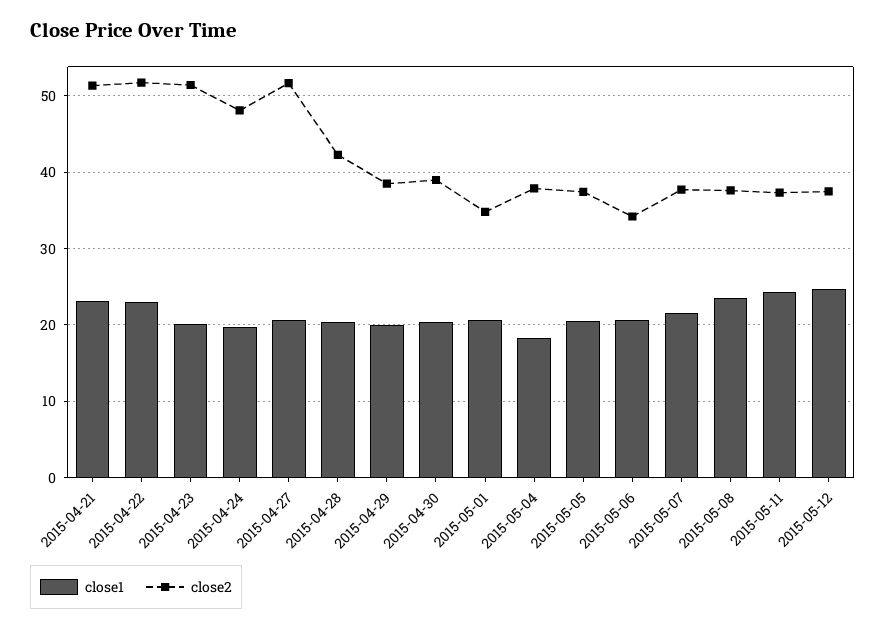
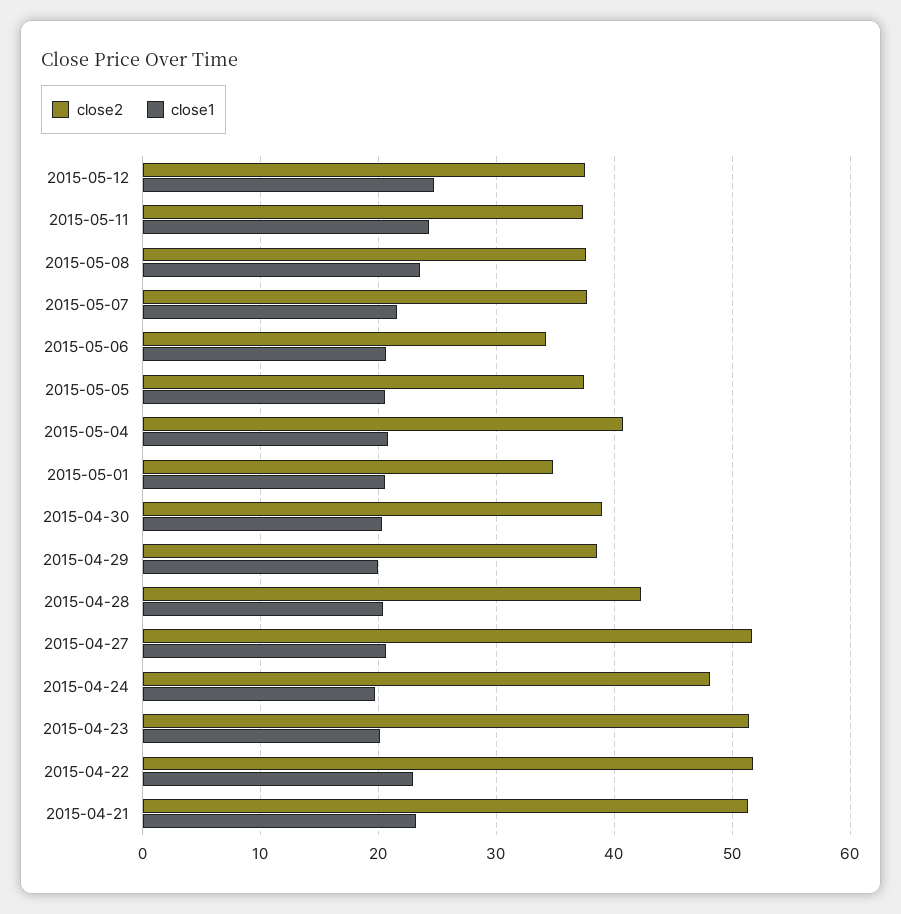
  {
    "close1": {
      "2015-04-21": 23,
      "2015-04-22": 23,
      "2015-04-23": 20,
      "2015-04-24": 20,
      "2015-04-27": 21,
      "2015-04-28": 20,
      "2015-04-29": 20,
      "2015-04-30": 20,
      "2015-05-01": 21,
-     "2015-05-04": 18,
+     "2015-05-04": 21,
      "2015-05-05": 21,
      "2015-05-06": 21,
      "2015-05-07": 22,
      "2015-05-08": 23,
      "2015-05-11": 24,
      "2015-05-12": 25
    },
    "close2": {
      "2015-04-21": 51,
      "2015-04-22": 52,
      "2015-04-23": 51,
      "2015-04-24": 48,
      "2015-04-27": 52,
      "2015-04-28": 42,
      "2015-04-29": 38,
      "2015-04-30": 39,
      "2015-05-01": 35,
-     "2015-05-04": 38,
+     "2015-05-04": 41,
      "2015-05-05": 37,
      "2015-05-06": 34,
      "2015-05-07": 38,
      "2015-05-08": 38,
      "2015-05-11": 37,
      "2015-05-12": 37
    }
  }

